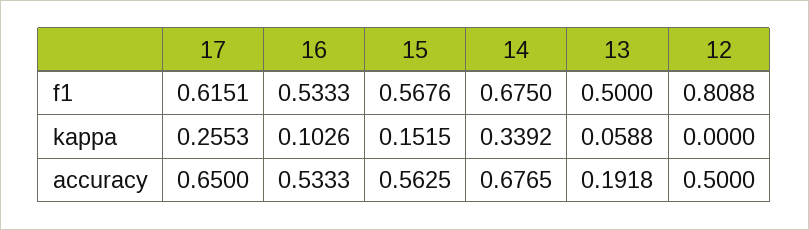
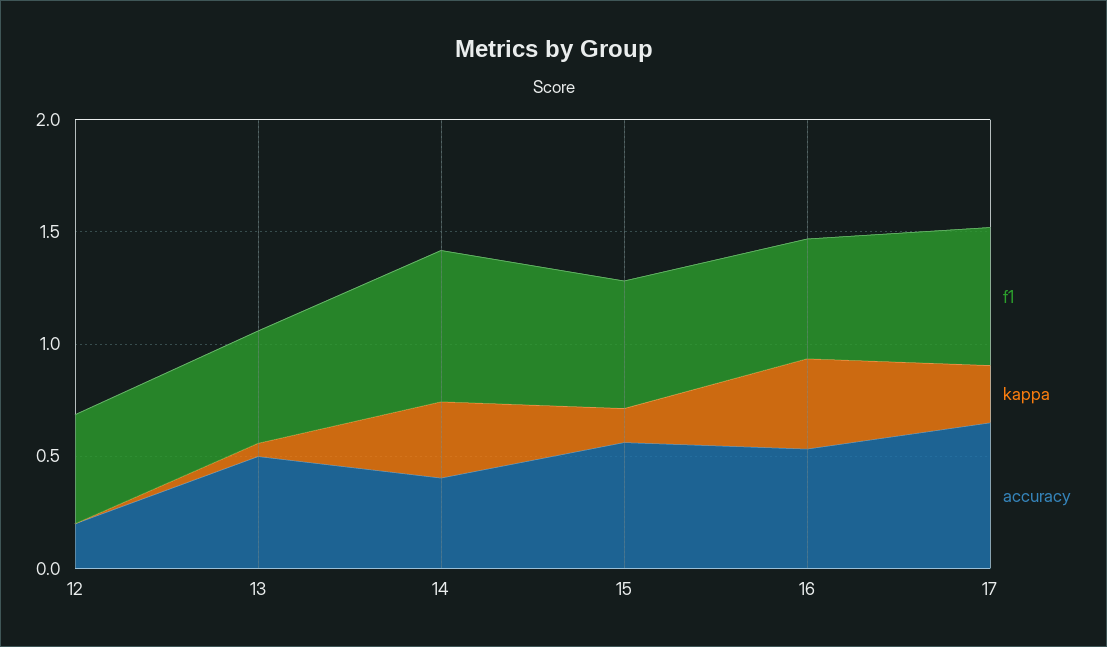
  {
    "f1": {
      "17": 0.6151,
      "16": 0.5333,
      "15": 0.5676,
      "14": 0.675,
      "13": 0.5,
-     "12": 0.8088
+     "12": 0.5
    },
    "kappa": {
      "17": 0.2553,
-     "16": 0.1026,
+     "16": 0.4,
      "15": 0.1515,
      "14": 0.3392,
      "13": 0.0588,
      "12": 0
    },
    "accuracy": {
      "17": 0.65,
      "16": 0.5333,
      "15": 0.5625,
-     "14": 0.6765,
+     "14": 0.4,
-     "13": 0.1918,
+     "13": 0.5,
-     "12": 0.5
+     "12": 0.2
    }
  }

